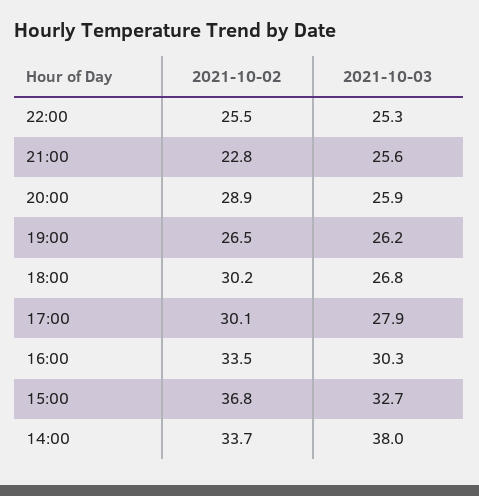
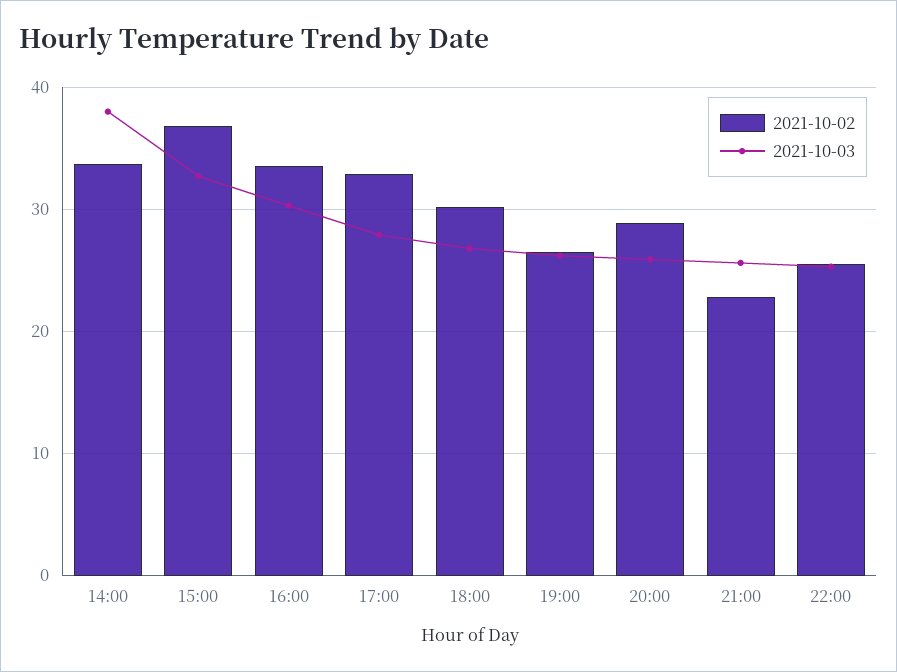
  {
    "2021-10-02": {
      "22:00": 25.5,
      "21:00": 22.8,
      "20:00": 28.9,
      "19:00": 26.5,
      "18:00": 30.2,
-     "17:00": 30.1,
+     "17:00": 33,
      "16:00": 33.5,
      "15:00": 36.8,
      "14:00": 33.7
    },
    "2021-10-03": {
      "22:00": 25.3,
      "21:00": 25.6,
      "20:00": 25.9,
      "19:00": 26.2,
      "18:00": 26.8,
      "17:00": 27.9,
      "16:00": 30.3,
      "15:00": 32.7,
      "14:00": 38
    }
  }

